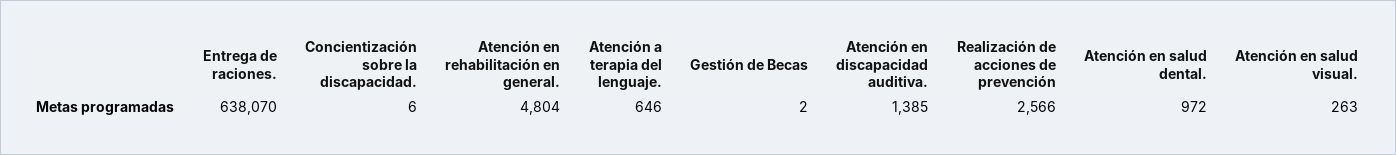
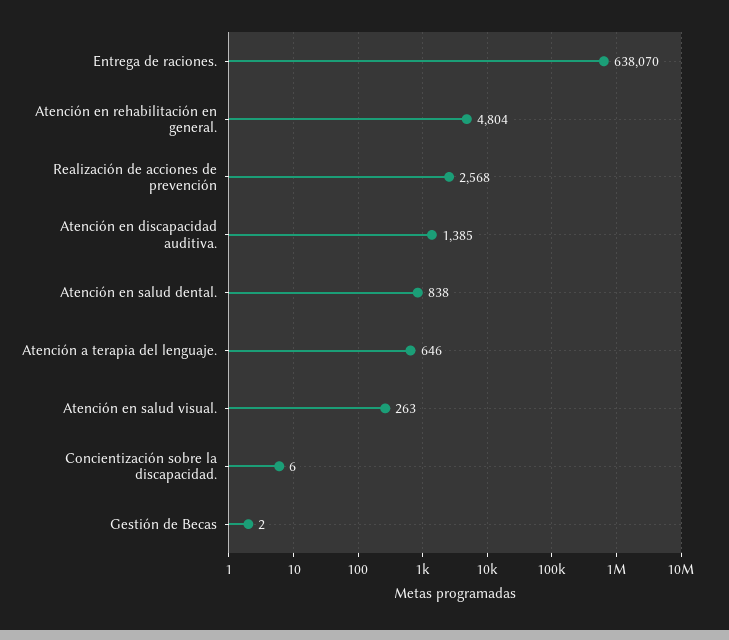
  {
    "Entrega de raciones.": 638070,
    "Concientización sobre la discapacidad.": 6,
    "Atención en rehabilitación en general.": 4804,
    "Atención a terapia del lenguaje.": 646,
    "Gestión de Becas": 2,
    "Atención en discapacidad auditiva.": 1385,
-   "Realización de acciones de prevención": 2566,
+   "Realización de acciones de prevención": 2568,
-   "Atención en salud dental.": 972,
+   "Atención en salud dental.": 838,
    "Atención en salud visual.": 263
  }

